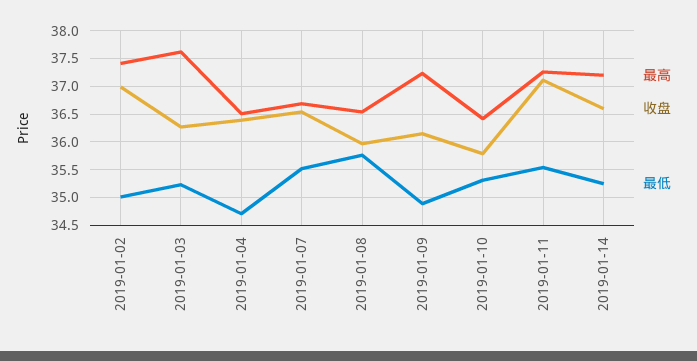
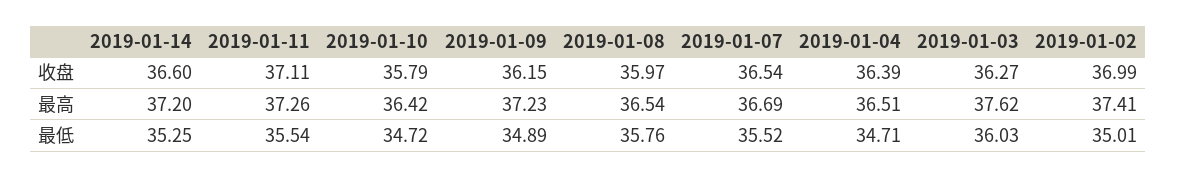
  {
    "最高": {
      "2019-01-02": 37.41,
      "2019-01-03": 37.62,
      "2019-01-04": 36.51,
      "2019-01-07": 36.69,
      "2019-01-08": 36.54,
      "2019-01-09": 37.23,
      "2019-01-10": 36.42,
      "2019-01-11": 37.26,
      "2019-01-14": 37.2
    },
    "收盘": {
      "2019-01-02": 36.99,
      "2019-01-03": 36.27,
      "2019-01-04": 36.39,
      "2019-01-07": 36.54,
      "2019-01-08": 35.97,
      "2019-01-09": 36.15,
      "2019-01-10": 35.79,
      "2019-01-11": 37.11,
      "2019-01-14": 36.6
    },
    "最低": {
      "2019-01-02": 35.01,
-     "2019-01-03": 35.25,
+     "2019-01-03": 36.03,
      "2019-01-04": 34.71,
      "2019-01-07": 35.52,
      "2019-01-08": 35.76,
      "2019-01-09": 34.89,
-     "2019-01-10": 35.25,
+     "2019-01-10": 34.72,
      "2019-01-11": 35.54,
      "2019-01-14": 35.25
    }
  }

